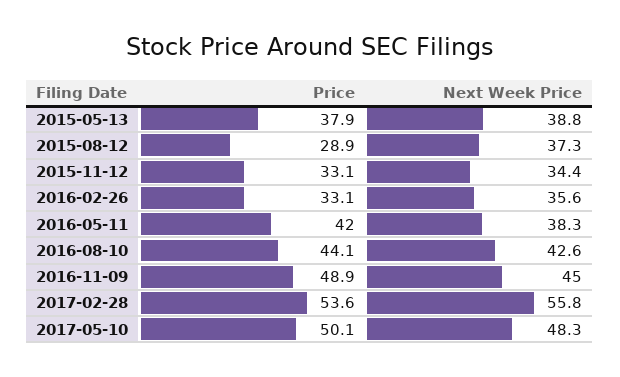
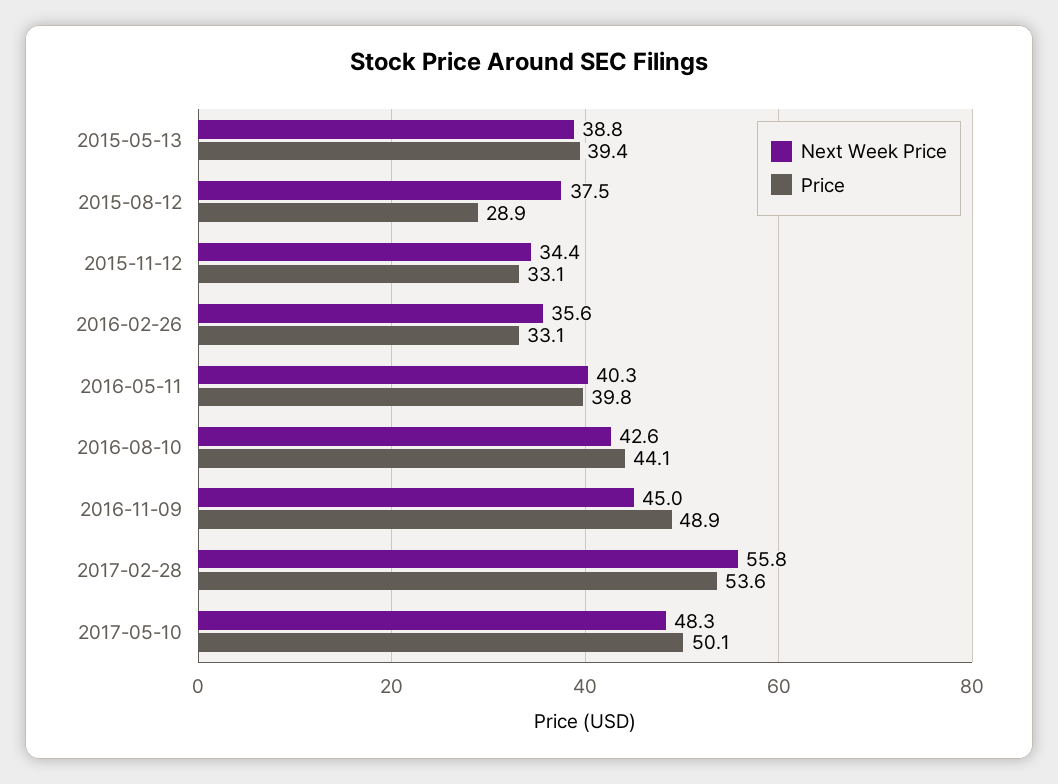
  {
    "Price": {
-     "2015-05-13": 37.9,
+     "2015-05-13": 39.4,
      "2015-08-12": 28.9,
      "2015-11-12": 33.1,
      "2016-02-26": 33.1,
-     "2016-05-11": 42,
+     "2016-05-11": 39.8,
      "2016-08-10": 44.1,
      "2016-11-09": 48.9,
      "2017-02-28": 53.6,
      "2017-05-10": 50.1
    },
    "Next Week Price": {
      "2015-05-13": 38.8,
-     "2015-08-12": 37.3,
+     "2015-08-12": 37.5,
      "2015-11-12": 34.4,
      "2016-02-26": 35.6,
-     "2016-05-11": 38.3,
+     "2016-05-11": 40.3,
      "2016-08-10": 42.6,
      "2016-11-09": 45,
      "2017-02-28": 55.8,
      "2017-05-10": 48.3
    }
  }

